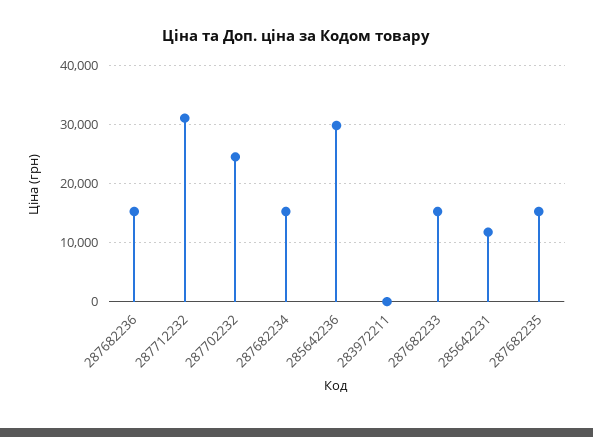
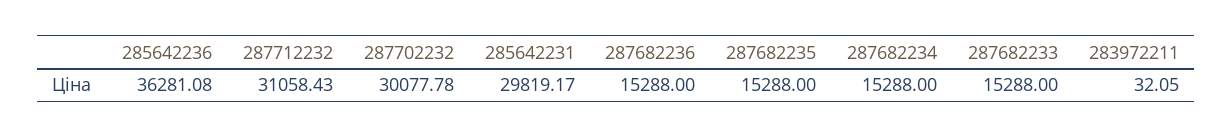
  {
    "287682236": 15288,
    "287712232": 31058.43,
-   "287702232": 24000,
+   "287702232": 30077.78,
    "287682234": 15288,
-   "285642236": 30000,
+   "285642236": 36281.08,
    "283972211": 32.05,
    "287682233": 15288,
-   "285642231": 12000,
+   "285642231": 29819.17,
    "287682235": 15288
  }

